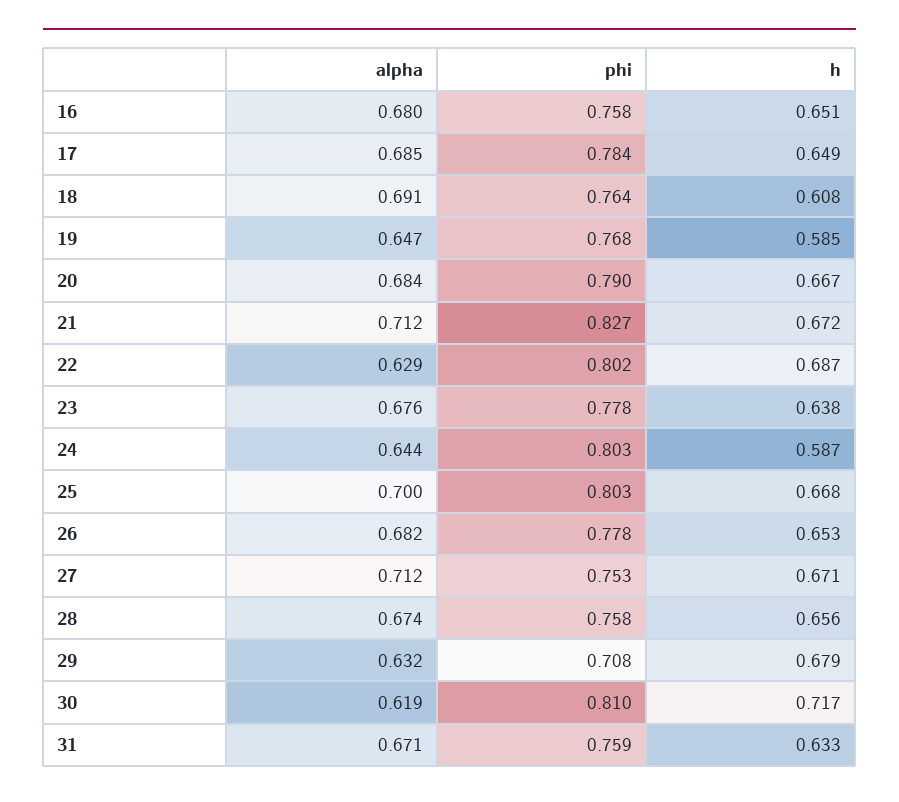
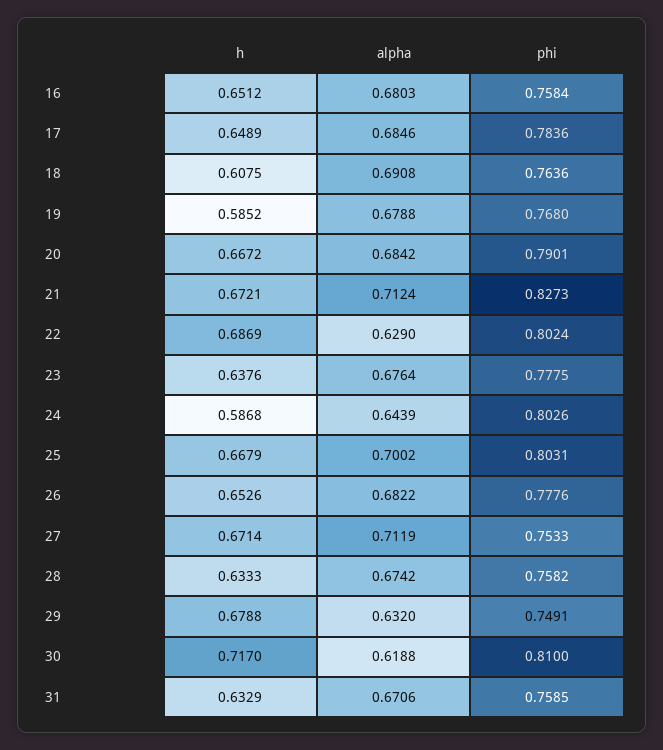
  {
    "alpha": {
      "16": 0.6803,
      "17": 0.6846,
      "18": 0.6908,
-     "19": 0.647,
+     "19": 0.6788,
      "20": 0.6842,
      "21": 0.7124,
      "22": 0.629,
      "23": 0.6764,
      "24": 0.6439,
      "25": 0.7002,
      "26": 0.6822,
      "27": 0.7119,
      "28": 0.6742,
      "29": 0.632,
      "30": 0.6188,
      "31": 0.6706
    },
    "phi": {
      "16": 0.7584,
      "17": 0.7836,
      "18": 0.7636,
      "19": 0.768,
      "20": 0.7901,
      "21": 0.8273,
      "22": 0.8024,
      "23": 0.7775,
      "24": 0.8026,
      "25": 0.8031,
      "26": 0.7776,
      "27": 0.7533,
      "28": 0.7582,
-     "29": 0.708,
+     "29": 0.7491,
      "30": 0.81,
      "31": 0.7585
    },
    "h": {
      "16": 0.6512,
      "17": 0.6489,
      "18": 0.6075,
      "19": 0.5852,
      "20": 0.6672,
      "21": 0.6721,
      "22": 0.6869,
      "23": 0.6376,
      "24": 0.5868,
      "25": 0.6679,
      "26": 0.6526,
      "27": 0.6714,
-     "28": 0.656,
+     "28": 0.6333,
      "29": 0.6788,
      "30": 0.717,
      "31": 0.6329
    }
  }

